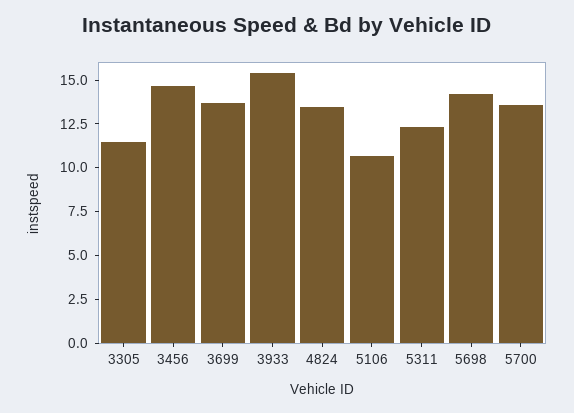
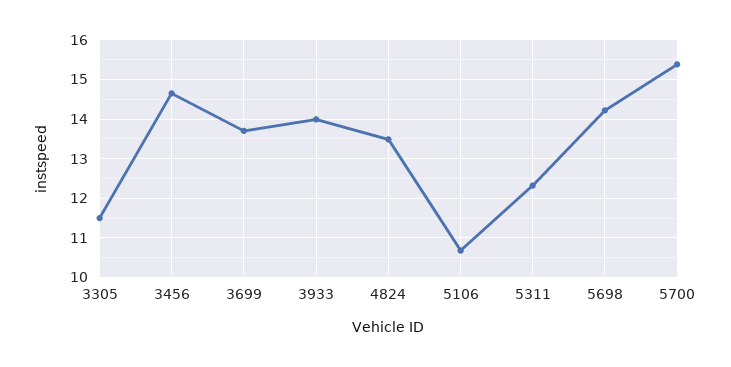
  {
    "3305": 11.6,
    "3456": 14.6,
    "3699": 13.8,
-   "3933": 15.5,
+   "3933": 14,
    "4824": 13.4,
    "5106": 10.6,
    "5311": 12.4,
    "5698": 14.2,
-   "5700": 13.5
+   "5700": 15.4
  }

